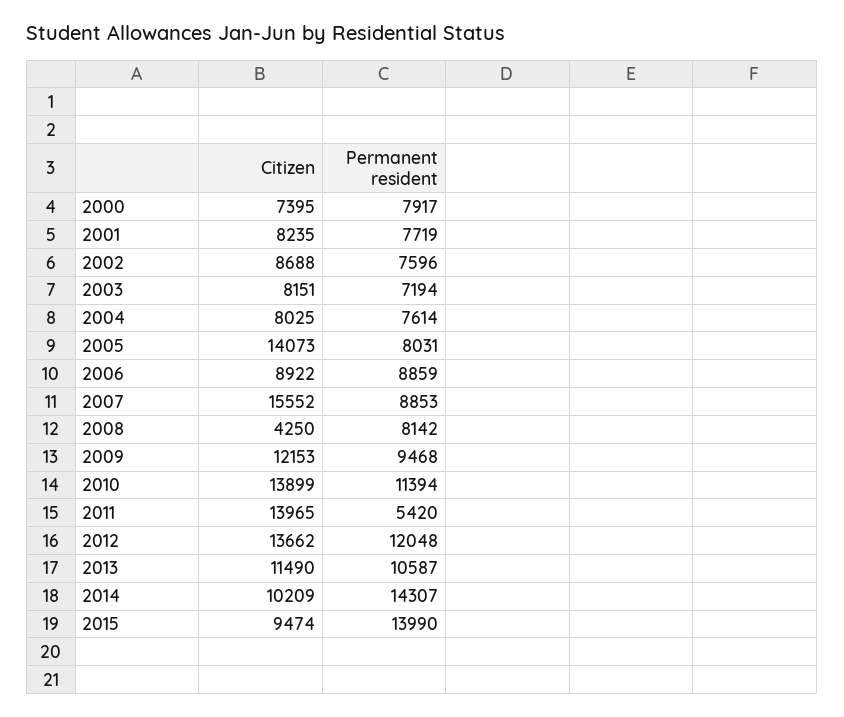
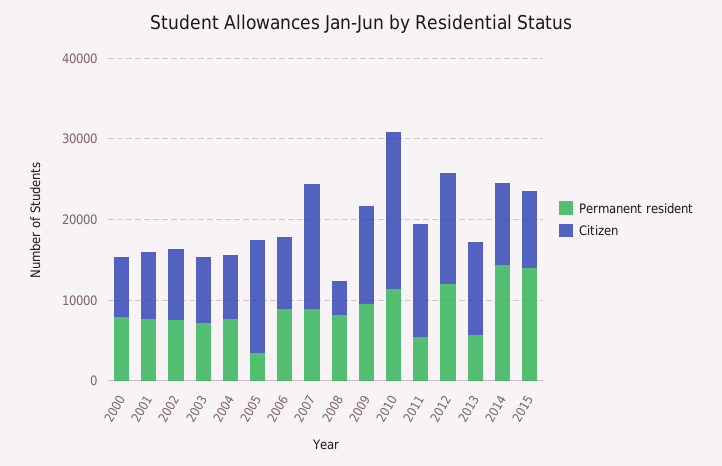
  {
    "Citizen": {
      "2000": 7395,
      "2001": 8235,
      "2002": 8688,
      "2003": 8151,
      "2004": 8025,
      "2005": 14073,
      "2006": 8922,
      "2007": 15552,
      "2008": 4250,
      "2009": 12153,
-     "2010": 13899,
+     "2010": 20000,
      "2011": 13965,
      "2012": 13662,
      "2013": 11490,
      "2014": 10209,
      "2015": 9474
    },
    "Permanent resident": {
      "2000": 7917,
      "2001": 7719,
      "2002": 7596,
      "2003": 7194,
      "2004": 7614,
-     "2005": 8031,
+     "2005": 4000,
      "2006": 8859,
      "2007": 8853,
      "2008": 8142,
      "2009": 9468,
      "2010": 11394,
      "2011": 5420,
      "2012": 12048,
-     "2013": 10587,
+     "2013": 6000,
      "2014": 14307,
      "2015": 13990
    }
  }

